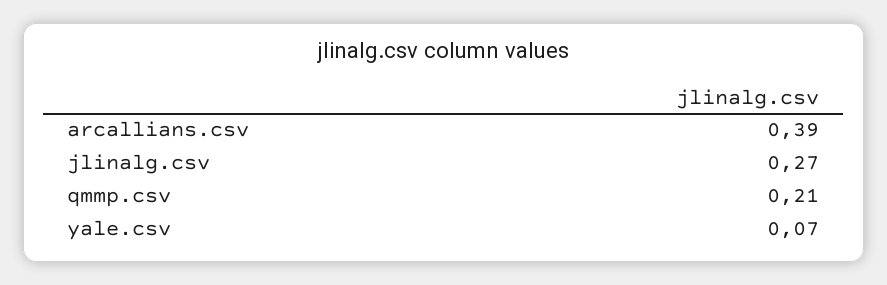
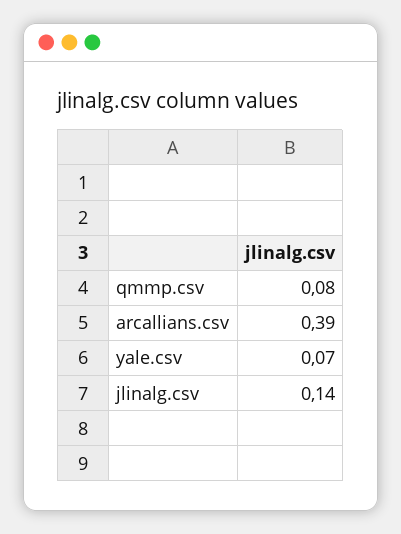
  {
    "arcallians.csv": 0.39,
-   "jlinalg.csv": 0.27,
+   "jlinalg.csv": 0.14,
-   "qmmp.csv": 0.21,
+   "qmmp.csv": 0.08,
    "yale.csv": 0.07
  }

